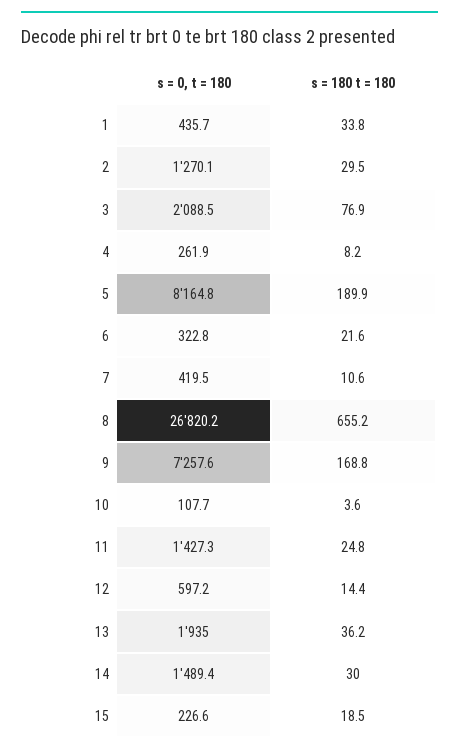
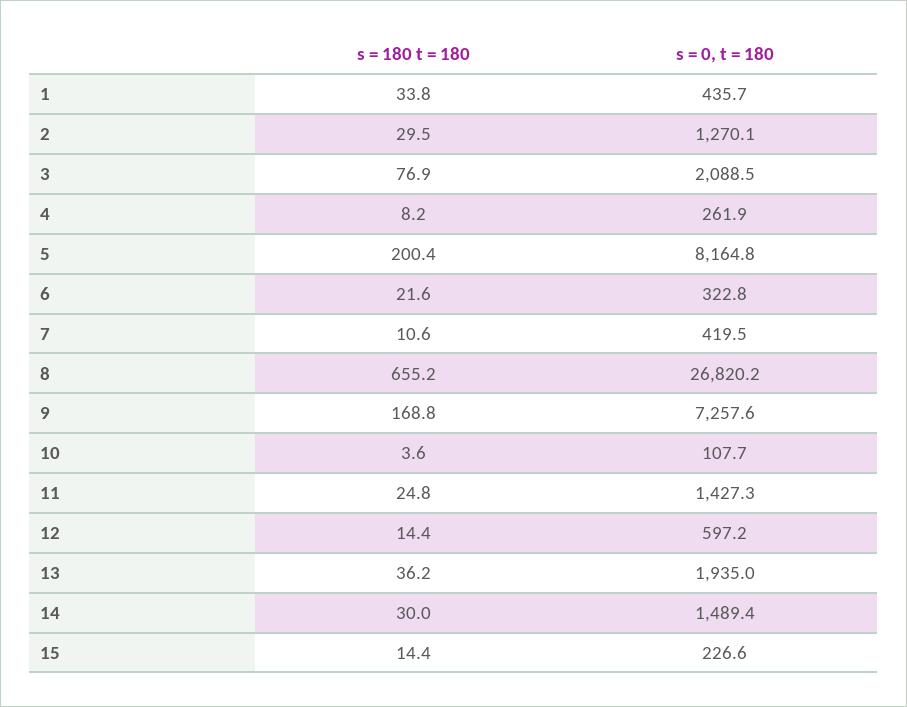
  {
    "s = 0, t = 180": {
      "1": 435.7,
      "2": 1270.1,
      "3": 2088.5,
      "4": 261.9,
      "5": 8164.8,
      "6": 322.8,
      "7": 419.5,
      "8": 26820.2,
      "9": 7257.6,
      "10": 107.7,
      "11": 1427.3,
      "12": 597.2,
      "13": 1935,
      "14": 1489.4,
      "15": 226.6
    },
    "s = 180 t = 180": {
      "1": 33.8,
      "2": 29.5,
      "3": 76.9,
      "4": 8.2,
-     "5": 189.9,
+     "5": 200.4,
      "6": 21.6,
      "7": 10.6,
      "8": 655.2,
      "9": 168.8,
      "10": 3.6,
      "11": 24.8,
      "12": 14.4,
      "13": 36.2,
      "14": 30,
-     "15": 18.5
+     "15": 14.4
    }
  }

